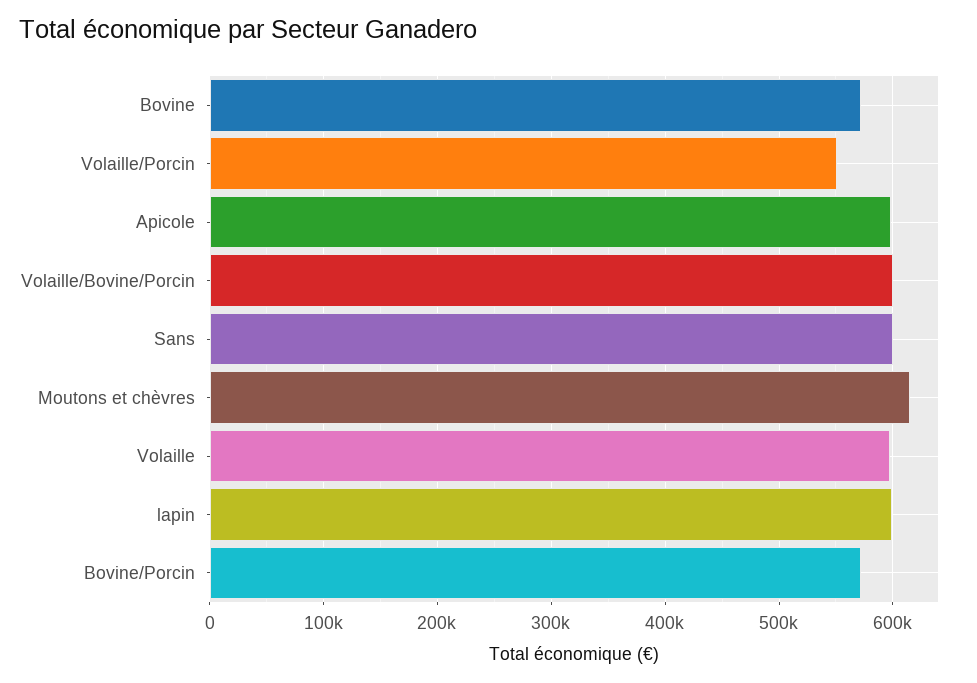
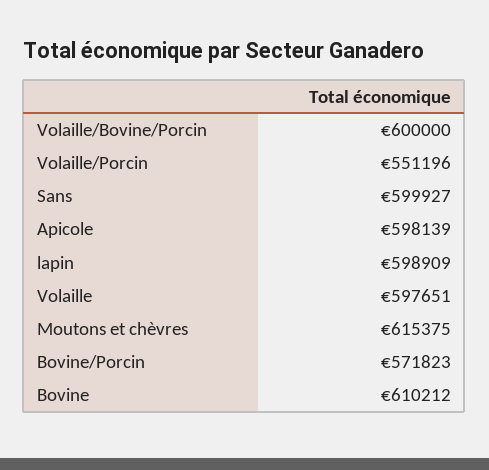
  {
-   "Bovine": 570000,
+   "Bovine": 610212,
    "Volaille/Porcin": 551196,
    "Apicole": 598139,
    "Volaille/Bovine/Porcin": 600000,
    "Sans": 599927,
    "Moutons et chèvres": 615375,
    "Volaille": 597651,
    "lapin": 598909,
    "Bovine/Porcin": 571823
  }

